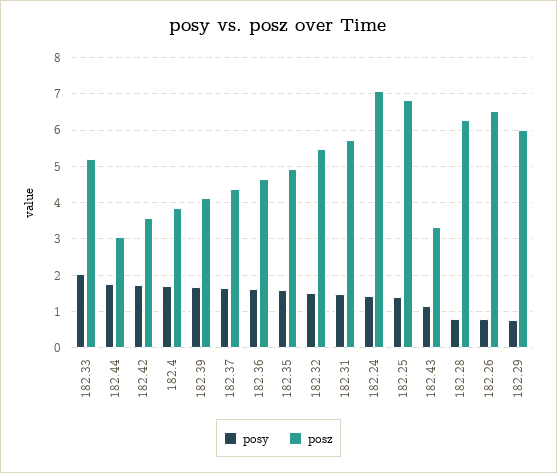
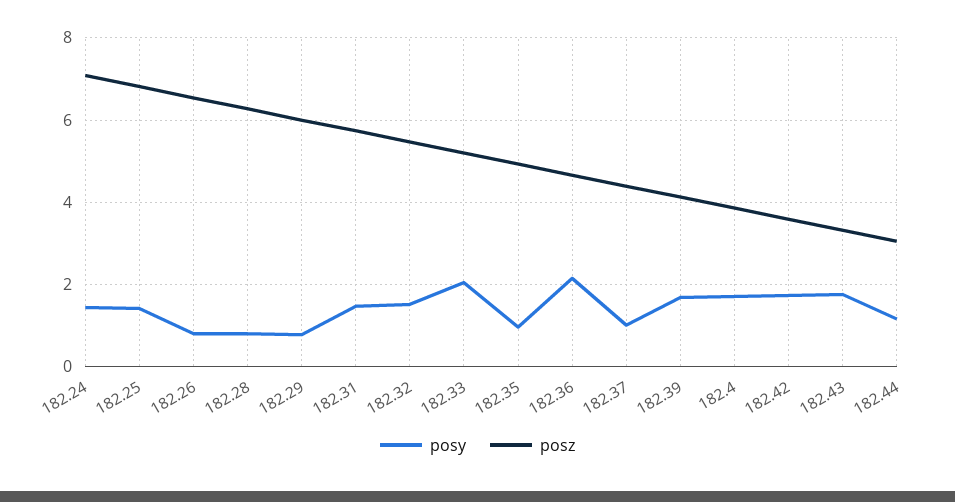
  {
    "posy": {
      "182.33": 2,
-     "182.44": 1.8,
+     "182.44": 1.2,
      "182.42": 1.8,
      "182.4": 1.8,
      "182.39": 1.6,
-     "182.37": 1.6,
+     "182.37": 1,
-     "182.36": 1.6,
+     "182.36": 2.2,
-     "182.35": 1.6,
+     "182.35": 1,
      "182.32": 1.6,
      "182.31": 1.4,
      "182.24": 1.4,
      "182.25": 1.4,
-     "182.43": 1.2,
+     "182.43": 1.8,
      "182.28": 0.8,
      "182.26": 0.8,
      "182.29": 0.8
    },
    "posz": {
      "182.33": 5.2,
      "182.44": 3,
      "182.42": 3.6,
      "182.4": 3.8,
      "182.39": 4.2,
      "182.37": 4.4,
      "182.36": 4.6,
      "182.35": 5,
      "182.32": 5.4,
      "182.31": 5.8,
      "182.24": 7,
      "182.25": 6.8,
      "182.43": 3.4,
      "182.28": 6.2,
      "182.26": 6.6,
      "182.29": 6
    }
  }

